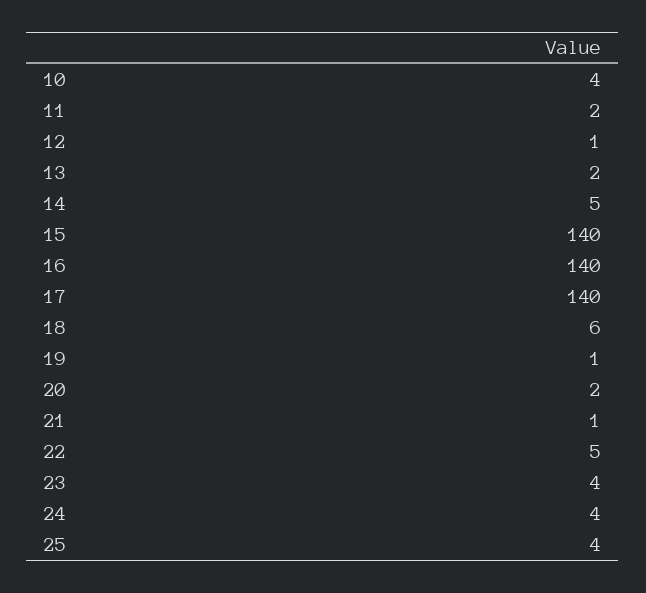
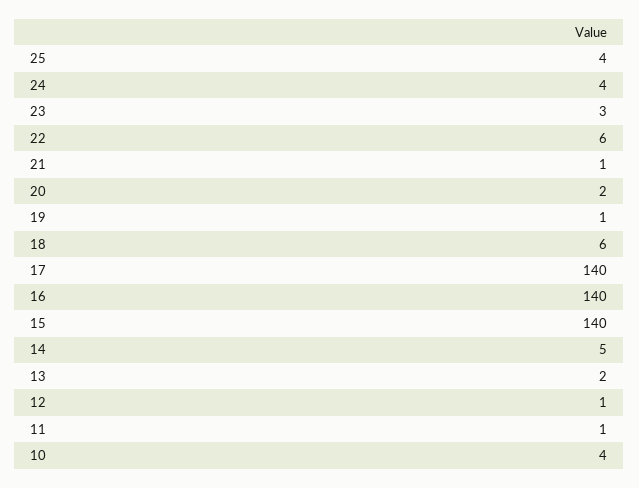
  {
    "10": 4,
-   "11": 2,
+   "11": 1,
    "12": 1,
    "13": 2,
    "14": 5,
    "15": 140,
    "16": 140,
    "17": 140,
    "18": 6,
    "19": 1,
    "20": 2,
    "21": 1,
-   "22": 5,
+   "22": 6,
-   "23": 4,
+   "23": 3,
    "24": 4,
    "25": 4
  }

